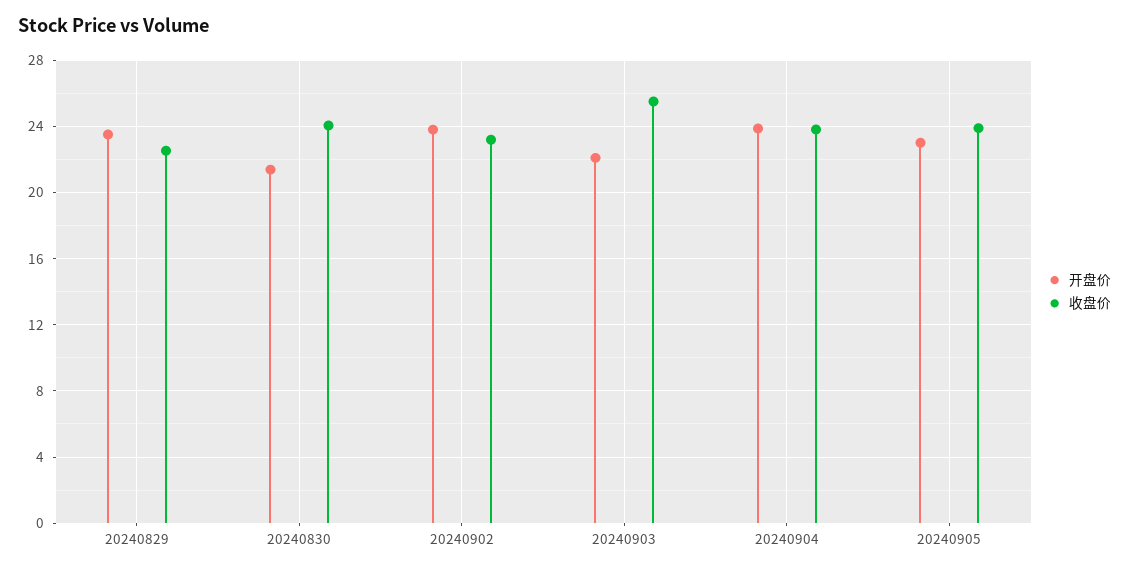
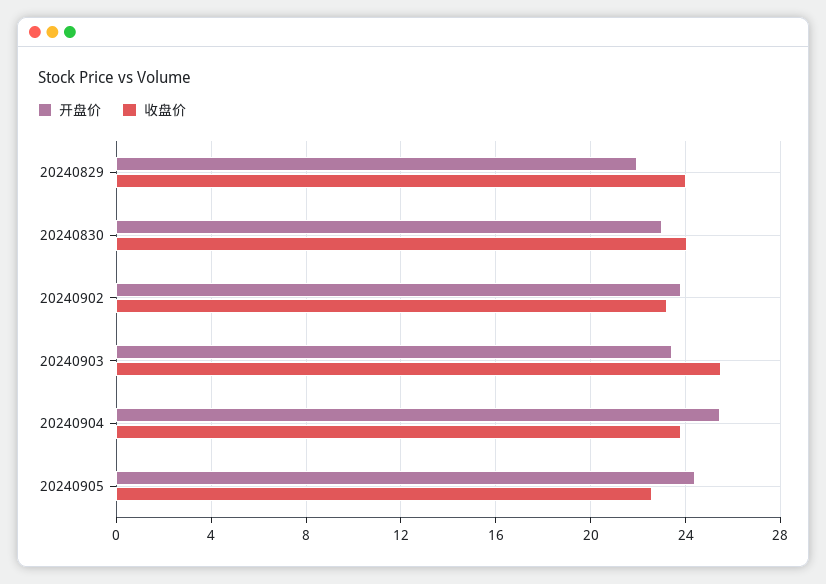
  {
    "开盘价": {
-     "20240829": 23.5,
+     "20240829": 22,
-     "20240830": 21.5,
+     "20240830": 23,
      "20240902": 24,
-     "20240903": 22,
+     "20240903": 23.5,
-     "20240904": 24,
+     "20240904": 25.5,
-     "20240905": 23
+     "20240905": 24.5
    },
    "收盘价": {
-     "20240829": 22.5,
+     "20240829": 24,
      "20240830": 24,
      "20240902": 23,
      "20240903": 25.5,
      "20240904": 24,
-     "20240905": 24
+     "20240905": 22.5
    }
  }

